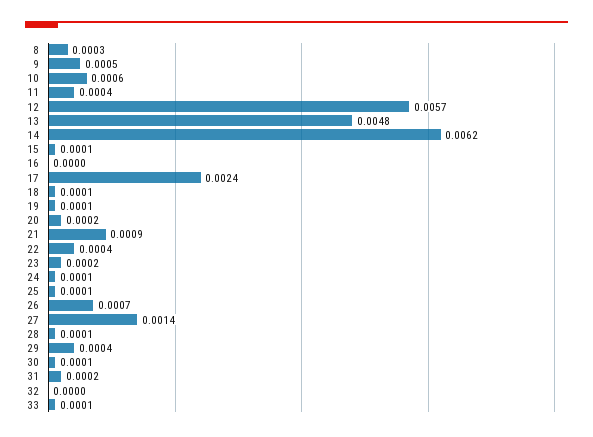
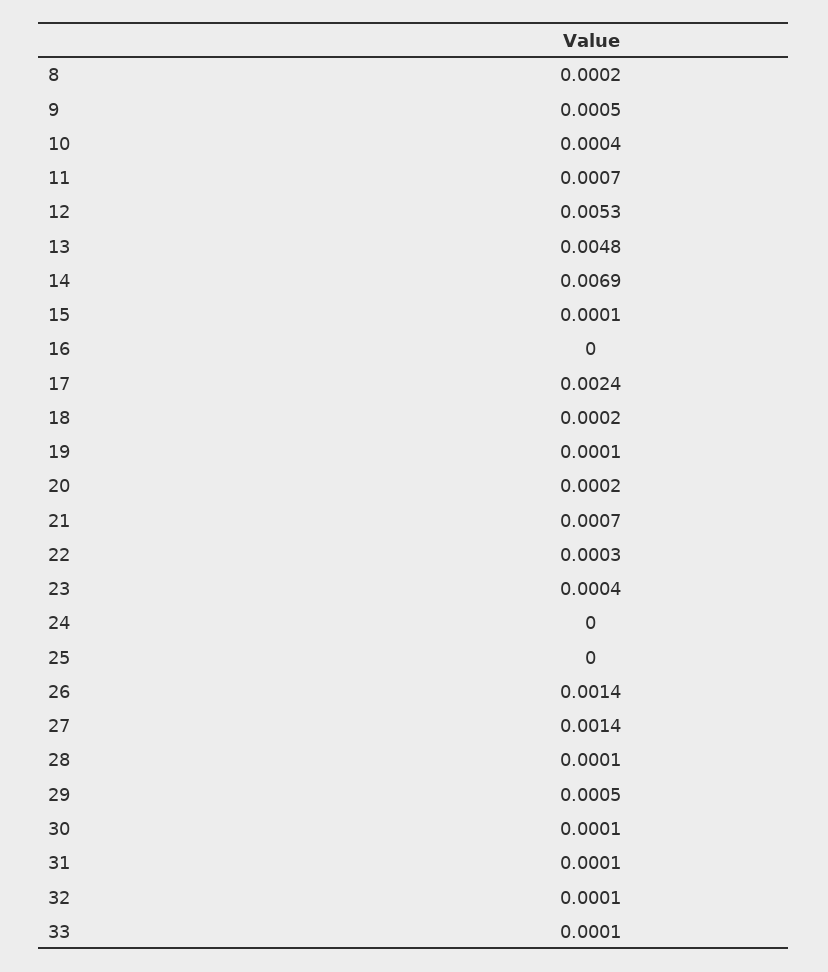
  {
-   "8": 0.0003,
+   "8": 0.0002,
    "9": 0.0005,
-   "10": 0.0006,
+   "10": 0.0004,
-   "11": 0.0004,
+   "11": 0.0007,
-   "12": 0.0057,
+   "12": 0.0053,
    "13": 0.0048,
-   "14": 0.0062,
+   "14": 0.0069,
    "15": 0.0001,
    "16": 0,
    "17": 0.0024,
-   "18": 0.0001,
+   "18": 0.0002,
    "19": 0.0001,
    "20": 0.0002,
-   "21": 0.0009,
+   "21": 0.0007,
-   "22": 0.0004,
+   "22": 0.0003,
-   "23": 0.0002,
+   "23": 0.0004,
-   "24": 0.0001,
+   "24": 0,
-   "25": 0.0001,
+   "25": 0,
-   "26": 0.0007,
+   "26": 0.0014,
    "27": 0.0014,
    "28": 0.0001,
-   "29": 0.0004,
+   "29": 0.0005,
    "30": 0.0001,
-   "31": 0.0002,
+   "31": 0.0001,
-   "32": 0,
+   "32": 0.0001,
    "33": 0.0001
  }

